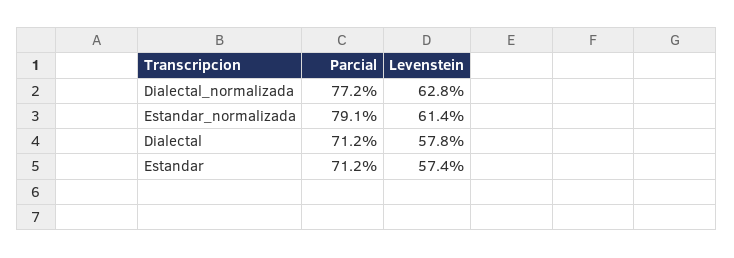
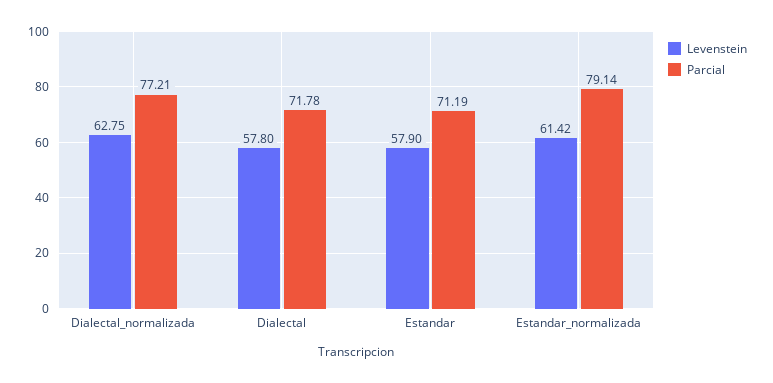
  {
    "Parcial": {
      "Dialectal_normalizada": 77.21,
      "Estandar_normalizada": 79.14,
-     "Dialectal": 71.2,
+     "Dialectal": 71.78,
      "Estandar": 71.19
    },
    "Levenstein": {
      "Dialectal_normalizada": 62.75,
      "Estandar_normalizada": 61.42,
      "Dialectal": 57.8,
-     "Estandar": 57.4
+     "Estandar": 57.9
    }
  }

